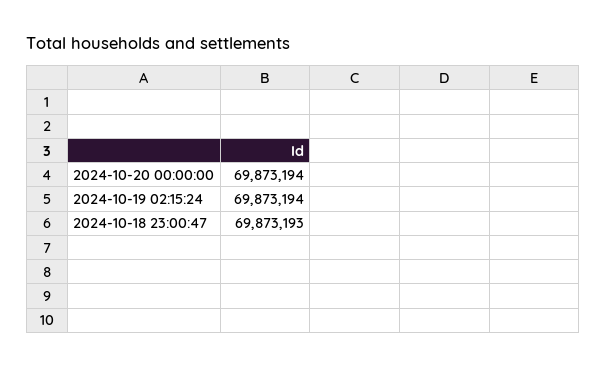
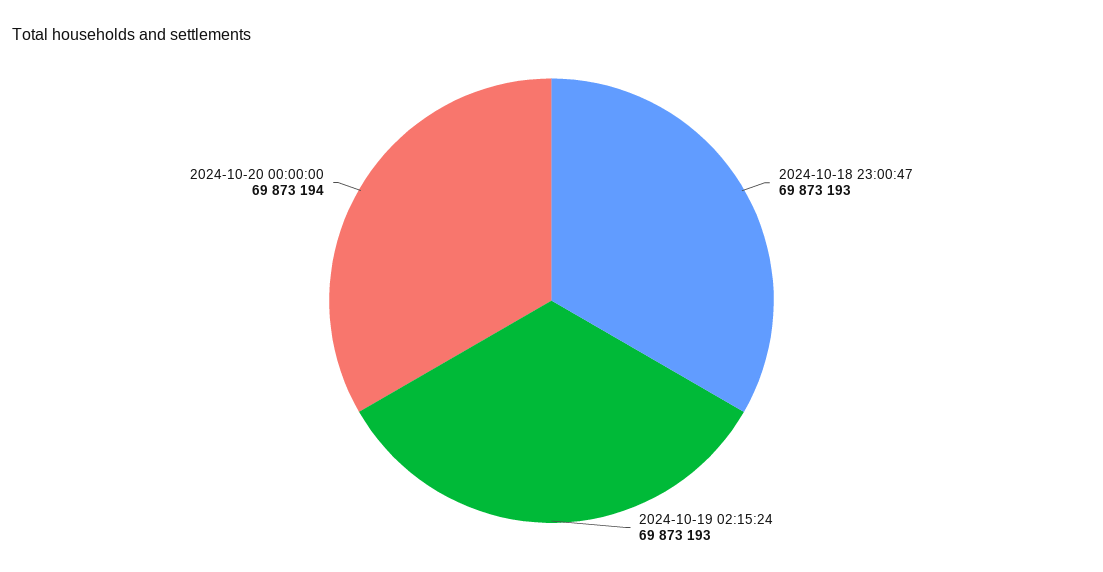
  {
    "2024-10-20 00:00:00": 69873194,
-   "2024-10-19 02:15:24": 69873194,
+   "2024-10-19 02:15:24": 69873193,
    "2024-10-18 23:00:47": 69873193
  }

